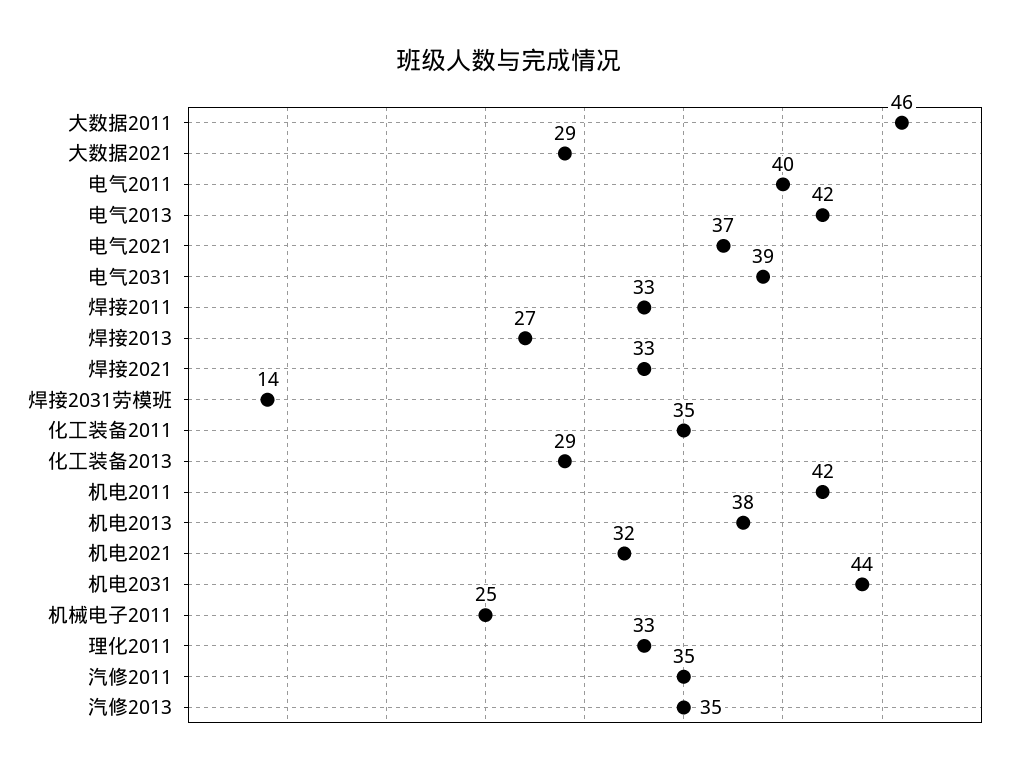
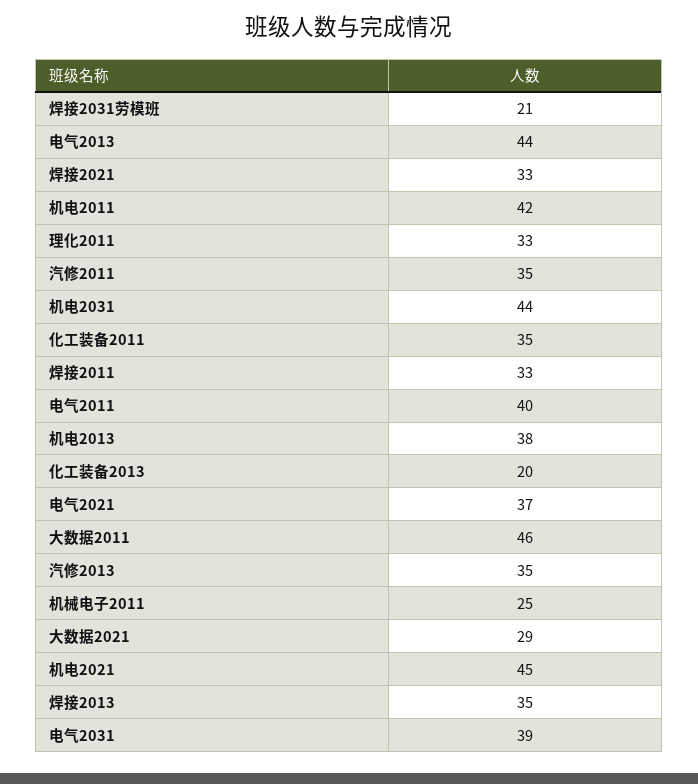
  {
    "大数据2011": 46,
    "大数据2021": 29,
    "电气2011": 40,
-   "电气2013": 42,
+   "电气2013": 44,
    "电气2021": 37,
    "电气2031": 39,
    "焊接2011": 33,
-   "焊接2013": 27,
+   "焊接2013": 35,
    "焊接2021": 33,
-   "焊接2031劳模班": 14,
+   "焊接2031劳模班": 21,
    "化工装备2011": 35,
-   "化工装备2013": 29,
+   "化工装备2013": 20,
    "机电2011": 42,
    "机电2013": 38,
-   "机电2021": 32,
+   "机电2021": 45,
    "机电2031": 44,
    "机械电子2011": 25,
    "理化2011": 33,
    "汽修2011": 35,
    "汽修2013": 35
  }

